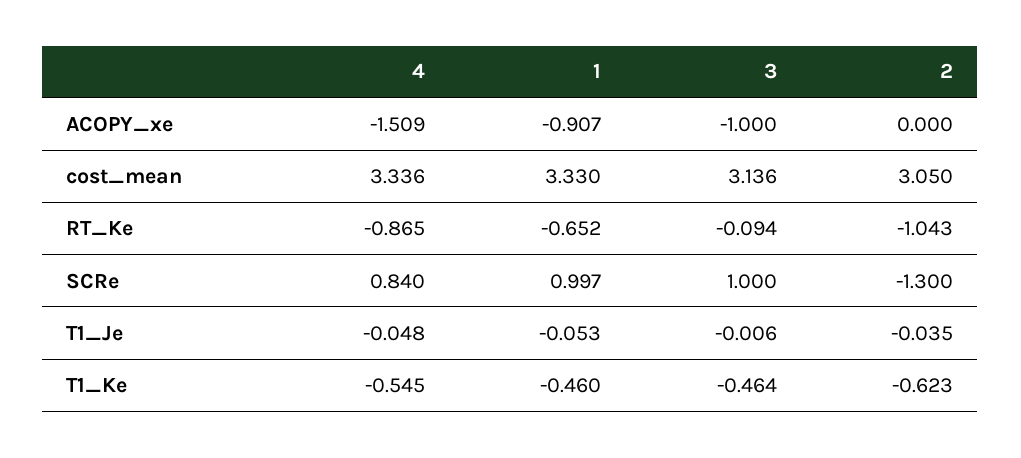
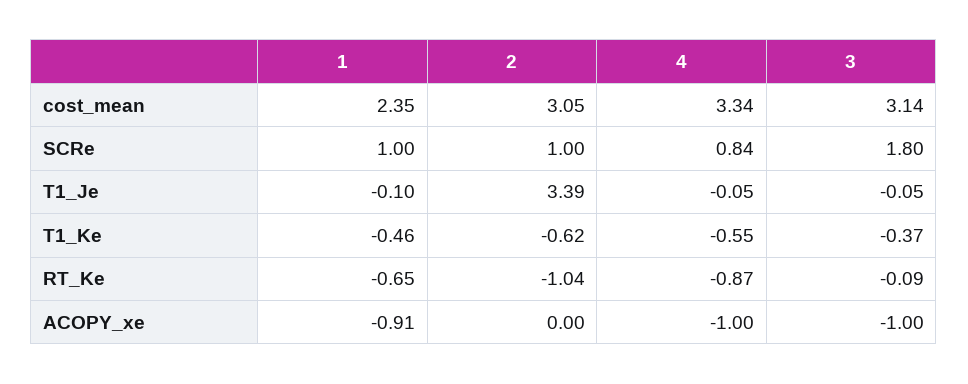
  {
    "4": {
-     "ACOPY_xe": -1.509,
+     "ACOPY_xe": -1,
      "cost_mean": 3.336,
      "RT_Ke": -0.865,
      "SCRe": 0.84,
      "T1_Je": -0.048,
      "T1_Ke": -0.545
    },
    "1": {
      "ACOPY_xe": -0.907,
-     "cost_mean": 3.33,
+     "cost_mean": 2.35,
      "RT_Ke": -0.652,
      "SCRe": 0.997,
-     "T1_Je": -0.053,
+     "T1_Je": -0.1,
      "T1_Ke": -0.46
    },
    "3": {
      "ACOPY_xe": -1,
      "cost_mean": 3.136,
      "RT_Ke": -0.094,
-     "SCRe": 1,
+     "SCRe": 1.8,
-     "T1_Je": -0.006,
+     "T1_Je": -0.05,
-     "T1_Ke": -0.464
+     "T1_Ke": -0.37
    },
    "2": {
      "ACOPY_xe": 0,
      "cost_mean": 3.05,
      "RT_Ke": -1.043,
-     "SCRe": -1.3,
+     "SCRe": 1,
-     "T1_Je": -0.035,
+     "T1_Je": 3.39,
      "T1_Ke": -0.623
    }
  }

